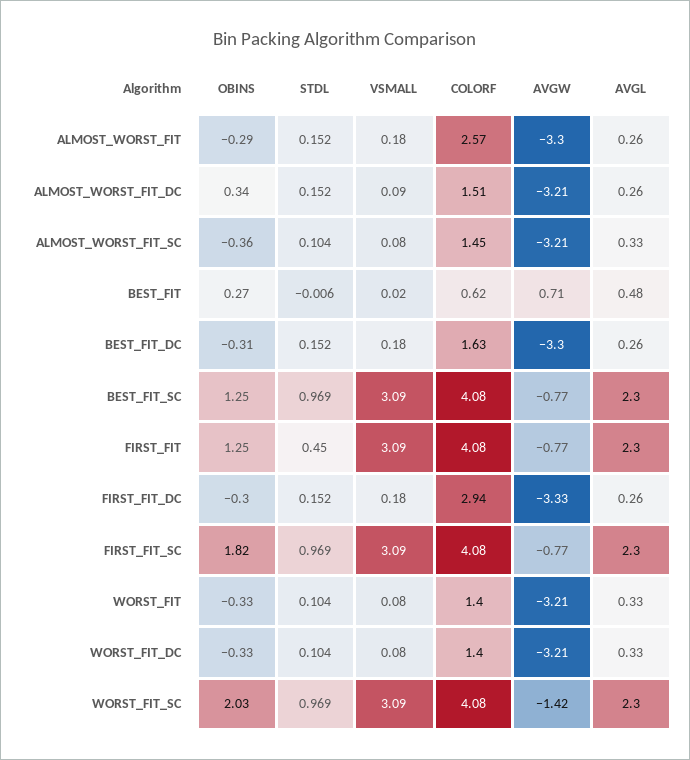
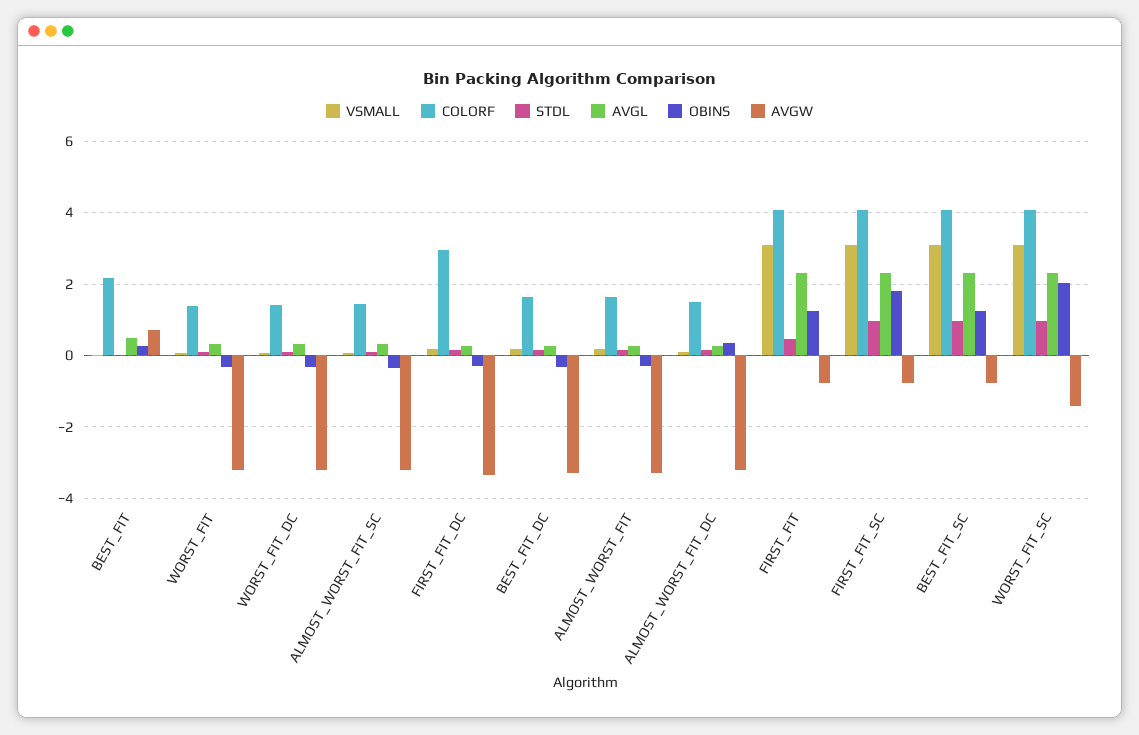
  {
    "OBINS": {
      "ALMOST_WORST_FIT": -0.29,
      "ALMOST_WORST_FIT_DC": 0.34,
      "ALMOST_WORST_FIT_SC": -0.36,
      "BEST_FIT": 0.27,
      "BEST_FIT_DC": -0.31,
      "BEST_FIT_SC": 1.25,
      "FIRST_FIT": 1.25,
      "FIRST_FIT_DC": -0.3,
      "FIRST_FIT_SC": 1.82,
      "WORST_FIT": -0.33,
      "WORST_FIT_DC": -0.33,
      "WORST_FIT_SC": 2.03
    },
    "STDL": {
      "ALMOST_WORST_FIT": 0.152,
      "ALMOST_WORST_FIT_DC": 0.152,
      "ALMOST_WORST_FIT_SC": 0.104,
      "BEST_FIT": -0.006,
      "BEST_FIT_DC": 0.152,
      "BEST_FIT_SC": 0.969,
      "FIRST_FIT": 0.45,
      "FIRST_FIT_DC": 0.152,
      "FIRST_FIT_SC": 0.969,
      "WORST_FIT": 0.104,
      "WORST_FIT_DC": 0.104,
      "WORST_FIT_SC": 0.969
    },
    "VSMALL": {
      "ALMOST_WORST_FIT": 0.18,
      "ALMOST_WORST_FIT_DC": 0.09,
      "ALMOST_WORST_FIT_SC": 0.08,
      "BEST_FIT": 0.02,
      "BEST_FIT_DC": 0.18,
      "BEST_FIT_SC": 3.09,
      "FIRST_FIT": 3.09,
      "FIRST_FIT_DC": 0.18,
      "FIRST_FIT_SC": 3.09,
      "WORST_FIT": 0.08,
      "WORST_FIT_DC": 0.08,
      "WORST_FIT_SC": 3.09
    },
    "COLORF": {
-     "ALMOST_WORST_FIT": 2.57,
+     "ALMOST_WORST_FIT": 1.6,
      "ALMOST_WORST_FIT_DC": 1.51,
      "ALMOST_WORST_FIT_SC": 1.45,
-     "BEST_FIT": 0.62,
+     "BEST_FIT": 2.2,
      "BEST_FIT_DC": 1.63,
      "BEST_FIT_SC": 4.08,
      "FIRST_FIT": 4.08,
      "FIRST_FIT_DC": 2.94,
      "FIRST_FIT_SC": 4.08,
      "WORST_FIT": 1.4,
      "WORST_FIT_DC": 1.4,
      "WORST_FIT_SC": 4.08
    },
    "AVGW": {
      "ALMOST_WORST_FIT": -3.3,
      "ALMOST_WORST_FIT_DC": -3.21,
      "ALMOST_WORST_FIT_SC": -3.21,
      "BEST_FIT": 0.71,
      "BEST_FIT_DC": -3.3,
      "BEST_FIT_SC": -0.77,
      "FIRST_FIT": -0.77,
      "FIRST_FIT_DC": -3.33,
      "FIRST_FIT_SC": -0.77,
      "WORST_FIT": -3.21,
      "WORST_FIT_DC": -3.21,
      "WORST_FIT_SC": -1.42
    },
    "AVGL": {
      "ALMOST_WORST_FIT": 0.26,
      "ALMOST_WORST_FIT_DC": 0.26,
      "ALMOST_WORST_FIT_SC": 0.33,
      "BEST_FIT": 0.48,
      "BEST_FIT_DC": 0.26,
      "BEST_FIT_SC": 2.3,
      "FIRST_FIT": 2.3,
      "FIRST_FIT_DC": 0.26,
      "FIRST_FIT_SC": 2.3,
      "WORST_FIT": 0.33,
      "WORST_FIT_DC": 0.33,
      "WORST_FIT_SC": 2.3
    }
  }

